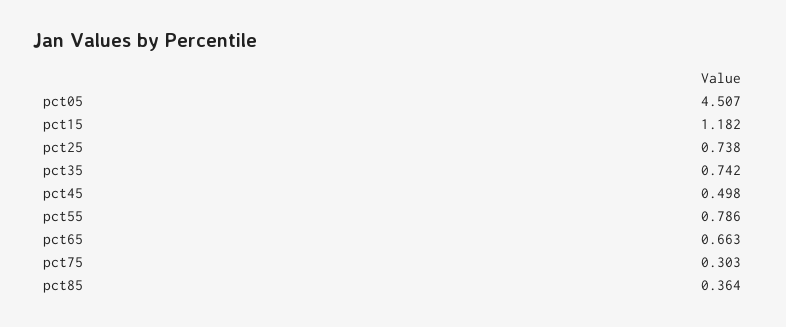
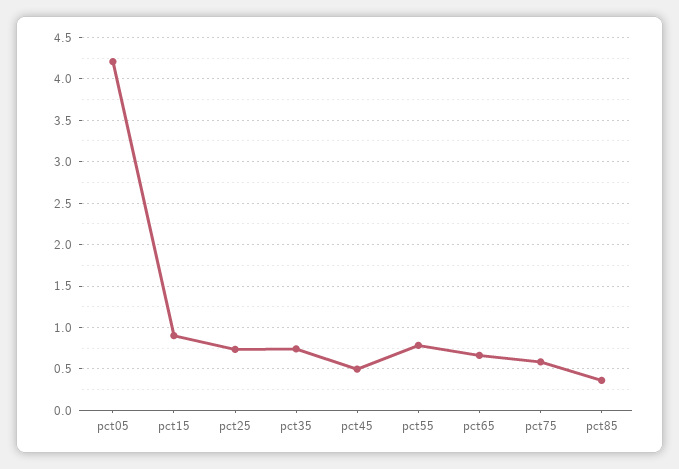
  {
-   "pct05": 4.507,
+   "pct05": 4.2,
-   "pct15": 1.182,
+   "pct15": 0.9,
    "pct25": 0.738,
    "pct35": 0.742,
    "pct45": 0.498,
    "pct55": 0.786,
    "pct65": 0.663,
-   "pct75": 0.303,
+   "pct75": 0.6,
    "pct85": 0.364
  }

